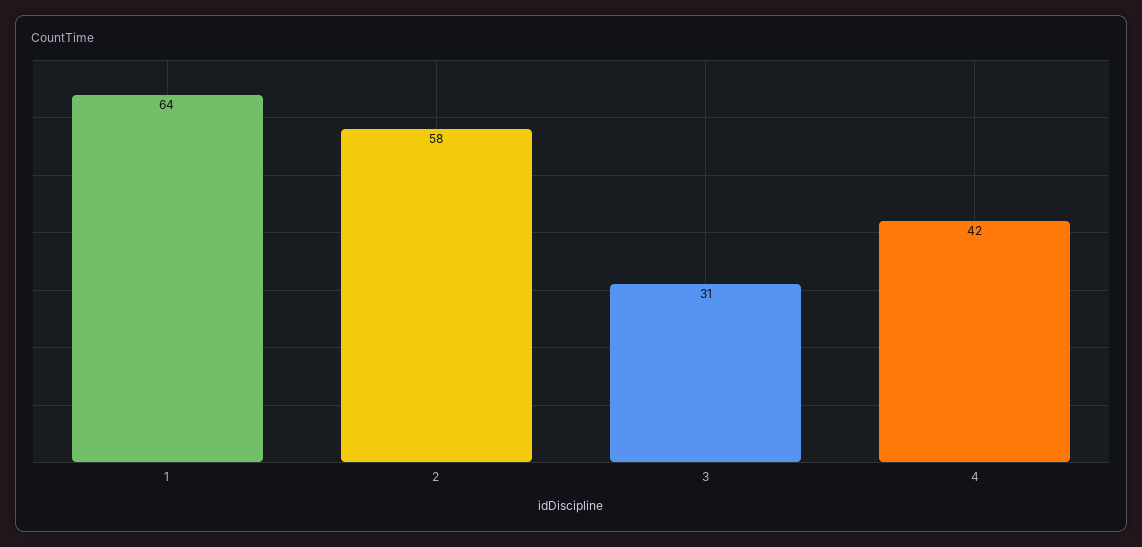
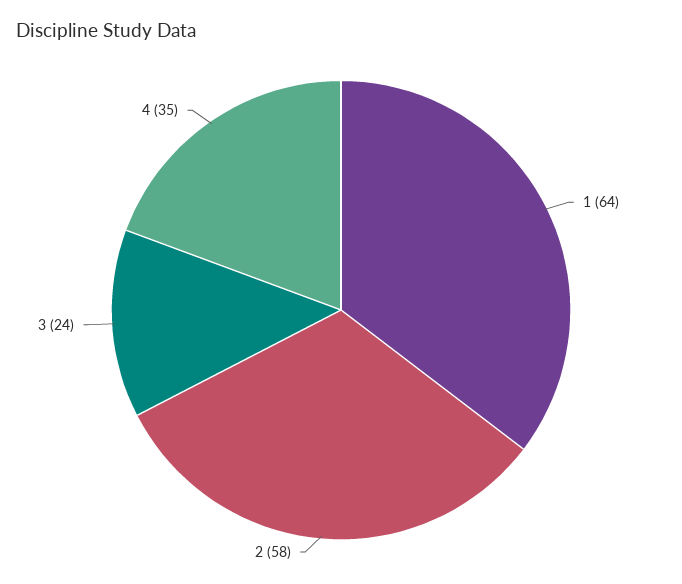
  {
    "1": 64,
    "2": 58,
-   "3": 31,
+   "3": 24,
-   "4": 42
+   "4": 35
  }

